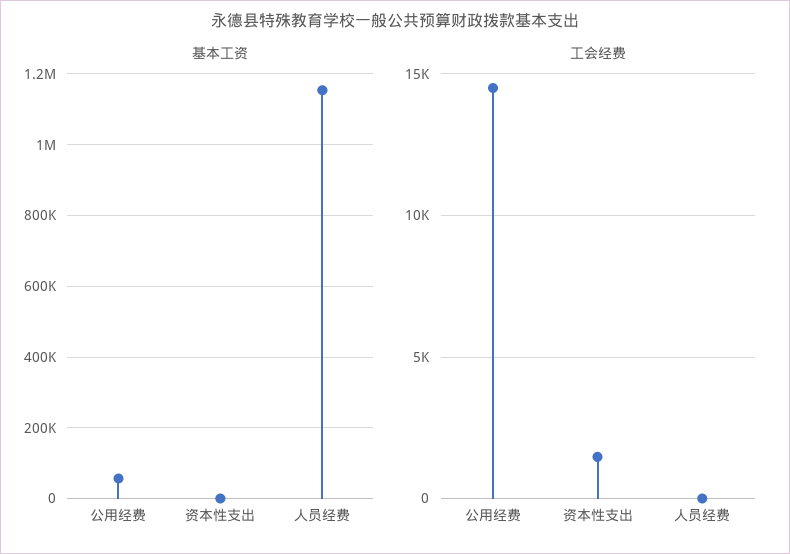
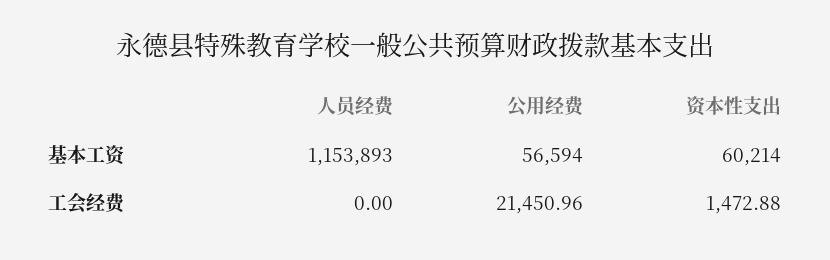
  {
    "基本工资": {
      "公用经费": 56594,
-     "资本性支出": 0,
+     "资本性支出": 60214,
      "人员经费": 1153893
    },
    "工会经费": {
-     "公用经费": 14500,
+     "公用经费": 21450.96,
      "资本性支出": 1472.88,
      "人员经费": 0
    }
  }

